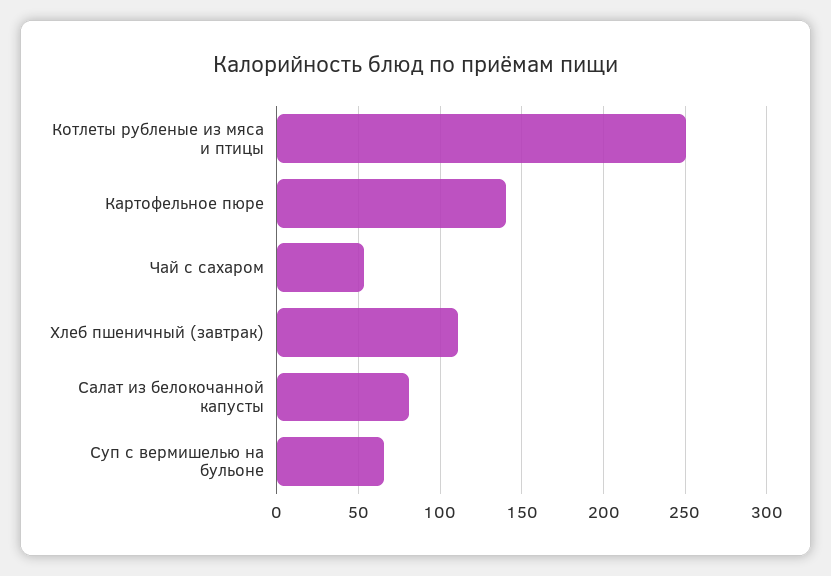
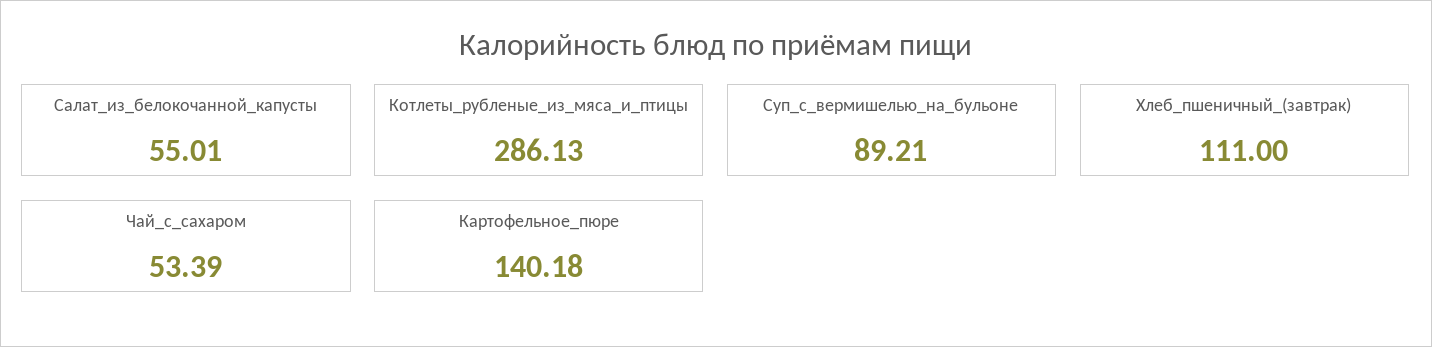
  {
-   "Котлеты рубленые из мяса и птицы": 250,
+   "Котлеты рубленые из мяса и птицы": 286.13,
    "Картофельное пюре": 140.18,
    "Чай с сахаром": 53.39,
    "Хлеб пшеничный (завтрак)": 111,
-   "Салат из белокочанной капусты": 80,
+   "Салат из белокочанной капусты": 55.01,
-   "Суп с вермишелью на бульоне": 65
+   "Суп с вермишелью на бульоне": 89.21
  }

